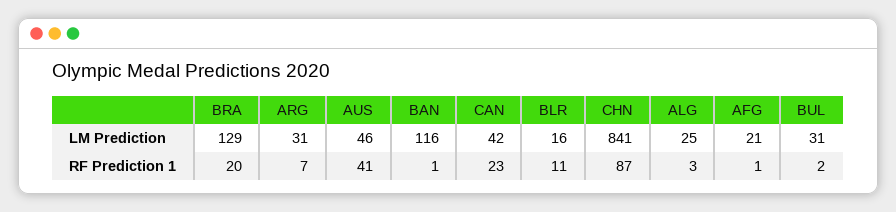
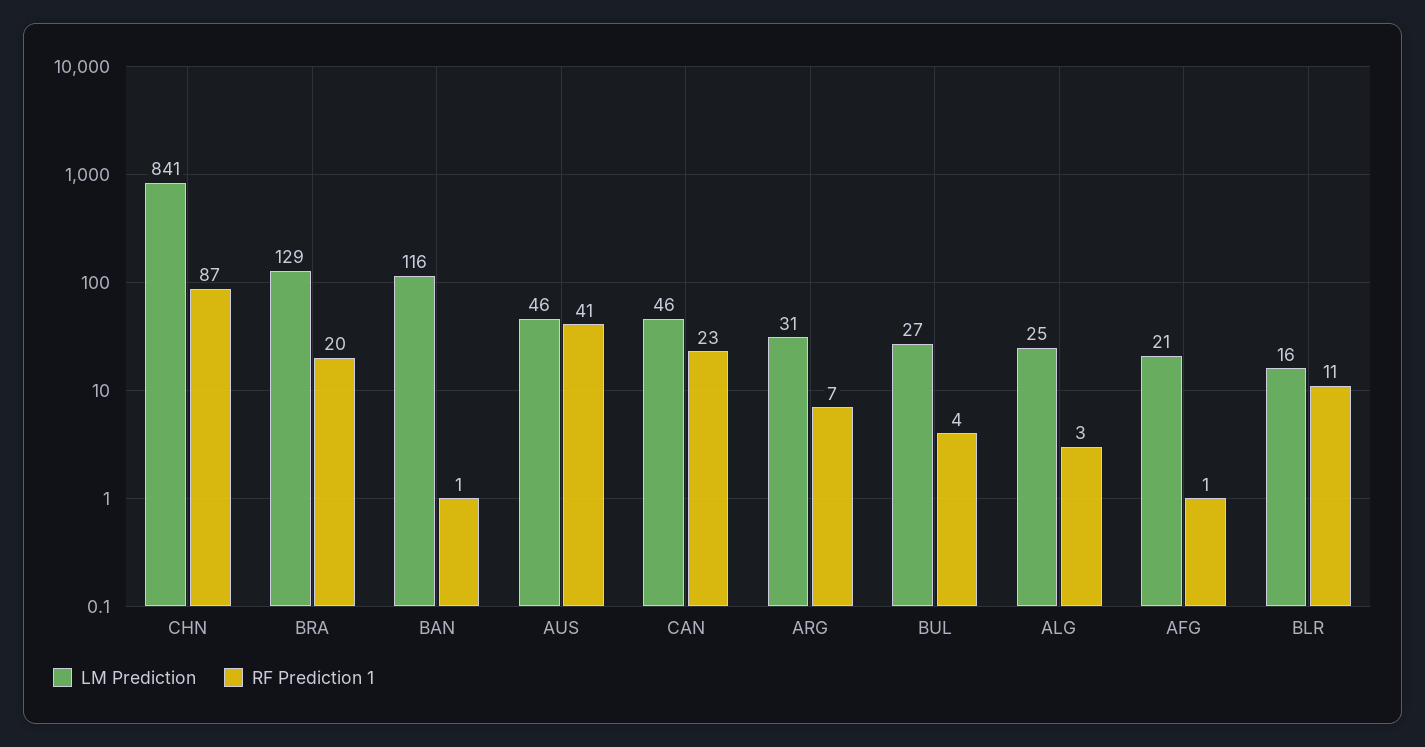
  {
    "LM Prediction": {
      "BRA": 129,
      "ARG": 31,
      "AUS": 46,
      "BAN": 116,
-     "CAN": 42,
+     "CAN": 46,
      "BLR": 16,
      "CHN": 841,
      "ALG": 25,
      "AFG": 21,
-     "BUL": 31
+     "BUL": 27
    },
    "RF Prediction 1": {
      "BRA": 20,
      "ARG": 7,
      "AUS": 41,
      "BAN": 1,
      "CAN": 23,
      "BLR": 11,
      "CHN": 87,
      "ALG": 3,
      "AFG": 1,
-     "BUL": 2
+     "BUL": 4
    }
  }

